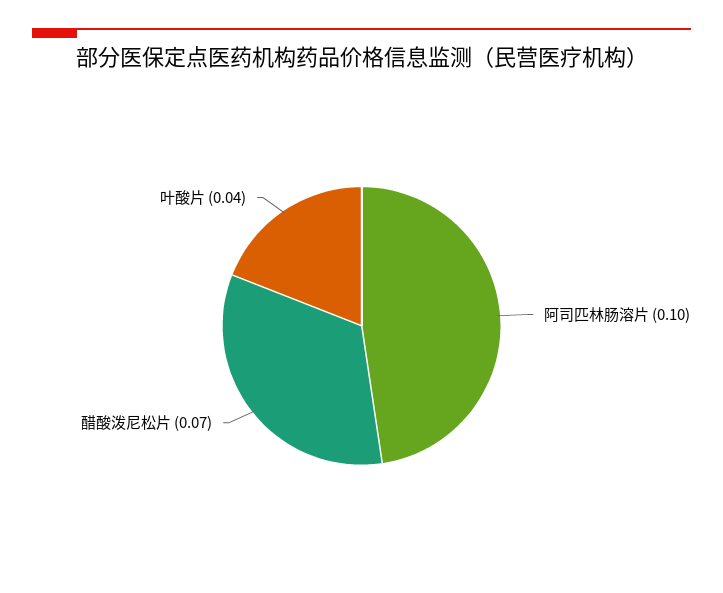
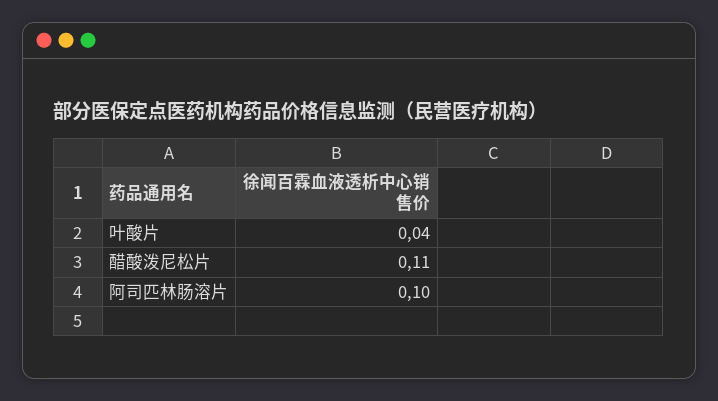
  {
    "阿司匹林肠溶片": 0.1,
-   "醋酸泼尼松片": 0.07,
+   "醋酸泼尼松片": 0.11,
    "叶酸片": 0.04
  }

